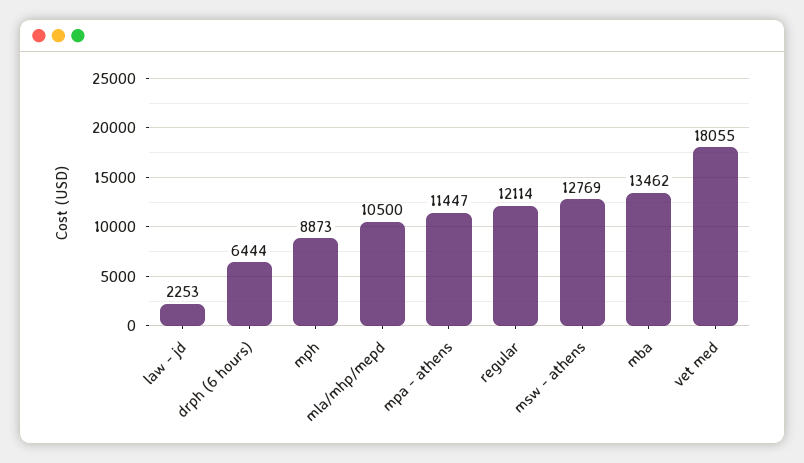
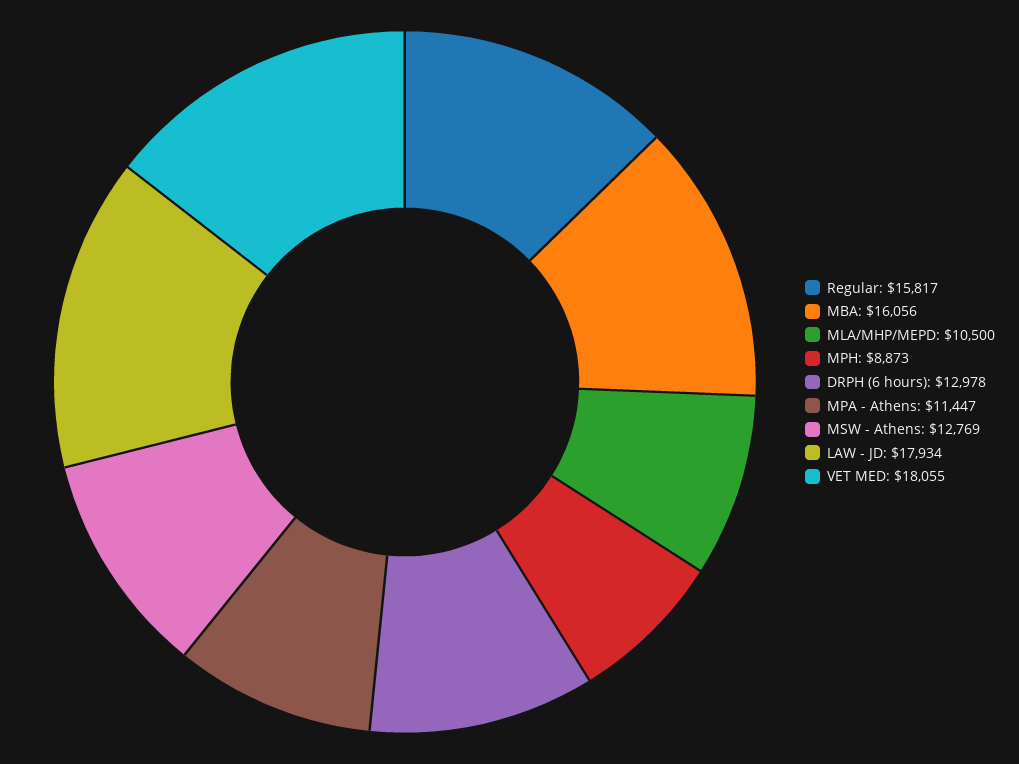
  {
-   "law - jd": 2253,
+   "law - jd": 17934,
-   "drph (6 hours)": 6444,
+   "drph (6 hours)": 12978,
    "mph": 8873,
    "mla/mhp/mepd": 10500,
    "mpa - athens": 11447,
-   "regular": 12114,
+   "regular": 15817,
    "msw - athens": 12769,
-   "mba": 13462,
+   "mba": 16056,
    "vet med": 18055
  }

